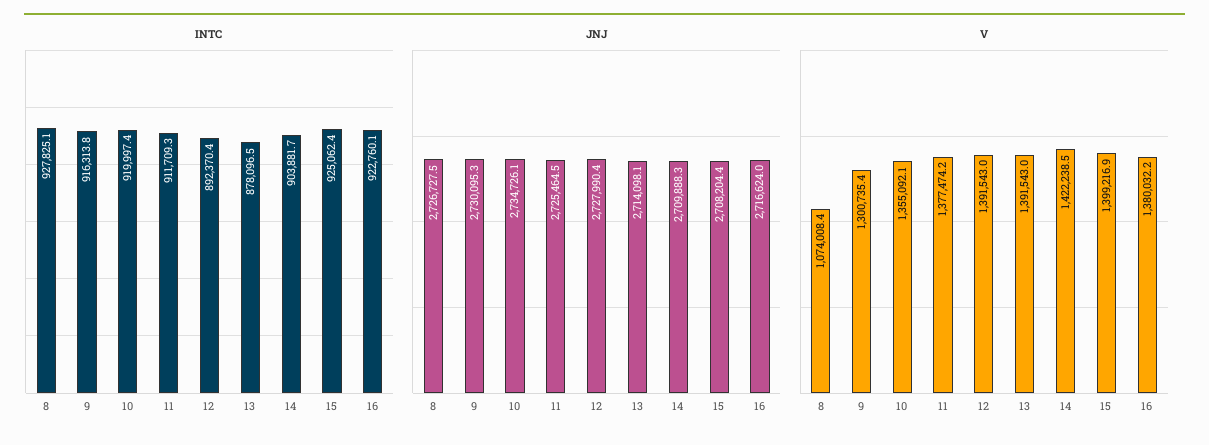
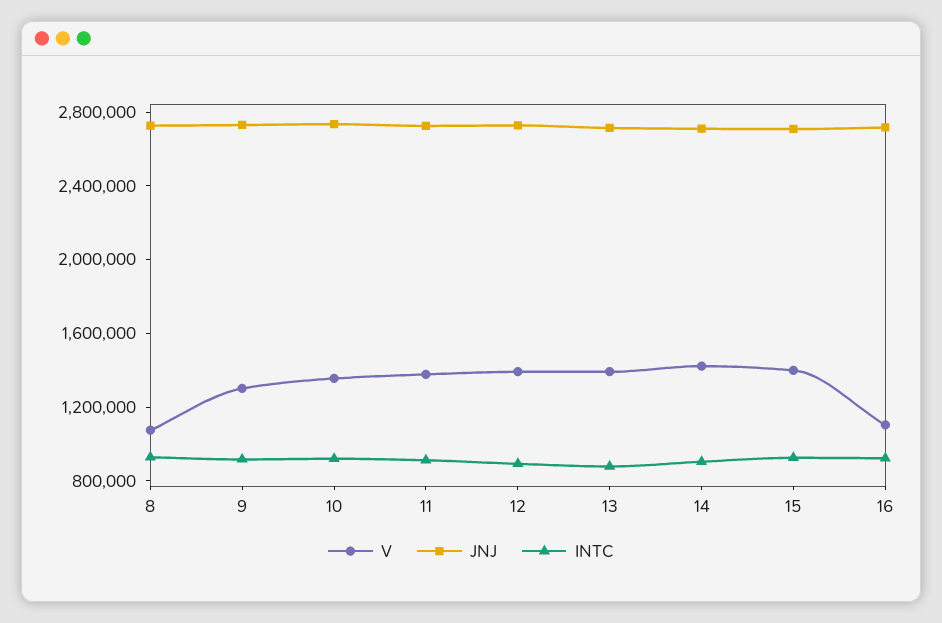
  {
    "INTC": {
      "8": 927825.1,
      "9": 916313.8,
      "10": 919997.4,
      "11": 911709.3,
      "12": 892370.4,
      "13": 878096.5,
      "14": 903881.7,
      "15": 925062.4,
      "16": 922760.1
    },
    "JNJ": {
      "8": 2726727.5,
      "9": 2730095.3,
      "10": 2734726.1,
      "11": 2725464.5,
      "12": 2727990.4,
      "13": 2714098.1,
      "14": 2709888.3,
      "15": 2708204.4,
      "16": 2716624
    },
    "V": {
      "8": 1074008.4,
      "9": 1300735.4,
      "10": 1355092.1,
      "11": 1377474.2,
      "12": 1391543,
      "13": 1391543,
      "14": 1422238.5,
      "15": 1399216.9,
-     "16": 1380032.2
+     "16": 1100000
    }
  }

